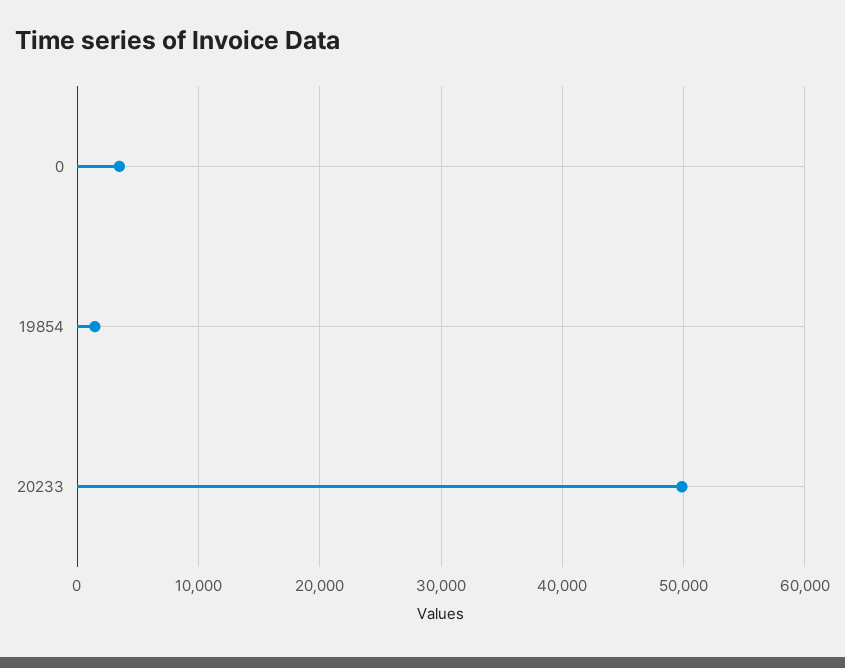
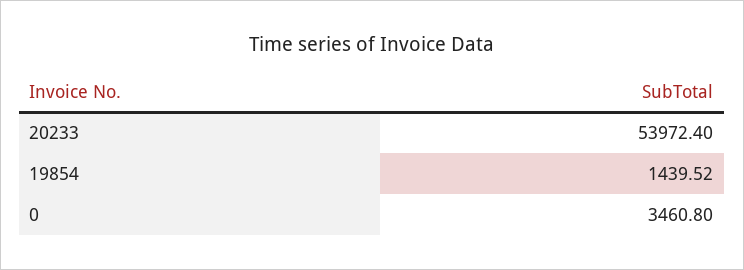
  {
    "0": 3460.8,
    "19854": 1439.52,
-   "20233": 50000
+   "20233": 53972.4
  }

